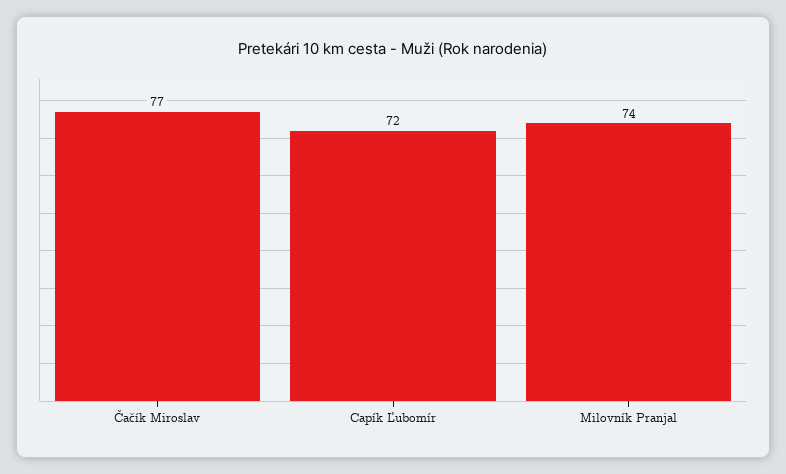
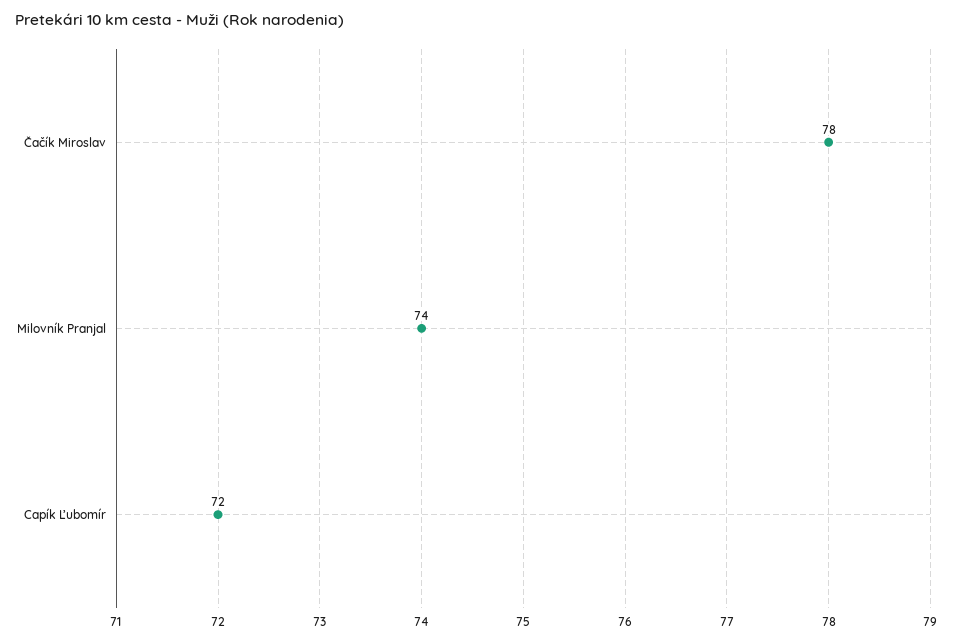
  {
-   "Čačík Miroslav": 77,
+   "Čačík Miroslav": 78,
    "Capík Ľubomír": 72,
    "Milovník Pranjal": 74
  }

